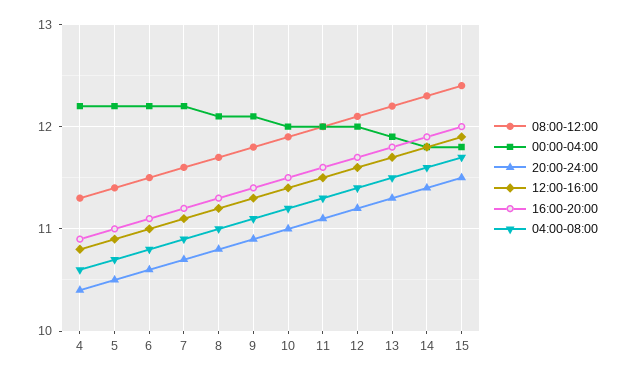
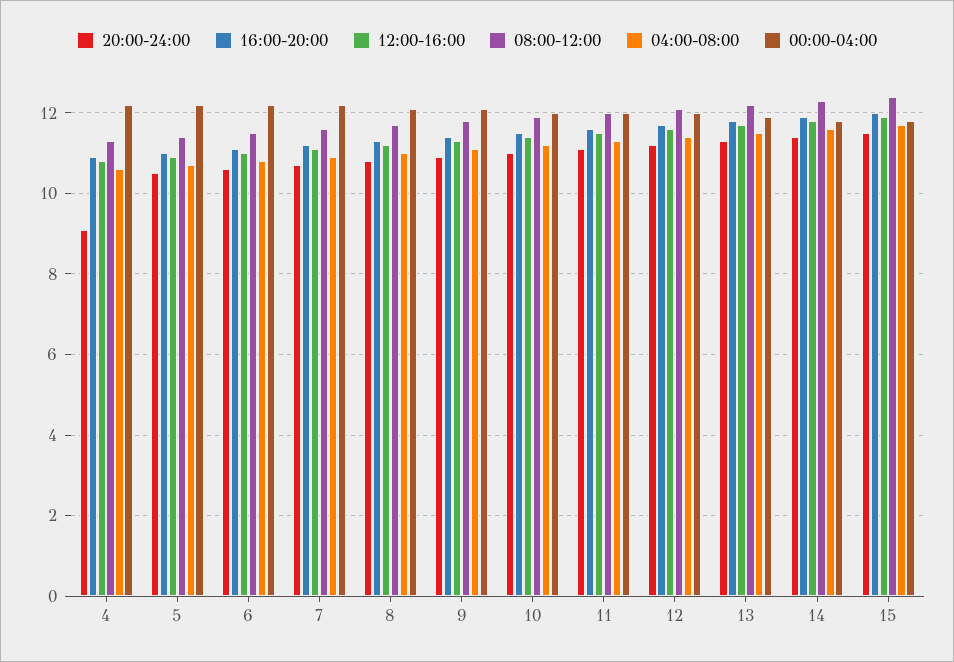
  {
    "08:00-12:00": {
      "4": 11.3,
      "5": 11.4,
      "6": 11.5,
      "7": 11.6,
      "8": 11.7,
      "9": 11.8,
      "10": 11.9,
      "11": 12,
      "12": 12.1,
      "13": 12.2,
      "14": 12.3,
      "15": 12.4
    },
    "00:00-04:00": {
      "4": 12.2,
      "5": 12.2,
      "6": 12.2,
      "7": 12.2,
      "8": 12.1,
      "9": 12.1,
      "10": 12,
      "11": 12,
      "12": 12,
      "13": 11.9,
      "14": 11.8,
      "15": 11.8
    },
    "20:00-24:00": {
-     "4": 10.4,
+     "4": 9,
      "5": 10.5,
      "6": 10.6,
      "7": 10.7,
      "8": 10.8,
      "9": 10.9,
      "10": 11,
      "11": 11.1,
      "12": 11.2,
      "13": 11.3,
      "14": 11.4,
      "15": 11.5
    },
    "12:00-16:00": {
      "4": 10.8,
      "5": 10.9,
      "6": 11,
      "7": 11.1,
      "8": 11.2,
      "9": 11.3,
      "10": 11.4,
      "11": 11.5,
      "12": 11.6,
      "13": 11.7,
      "14": 11.8,
      "15": 11.9
    },
    "16:00-20:00": {
      "4": 10.9,
      "5": 11,
      "6": 11.1,
      "7": 11.2,
      "8": 11.3,
      "9": 11.4,
      "10": 11.5,
      "11": 11.6,
      "12": 11.7,
      "13": 11.8,
      "14": 11.9,
      "15": 12
    },
    "04:00-08:00": {
      "4": 10.6,
      "5": 10.7,
      "6": 10.8,
      "7": 10.9,
      "8": 11,
      "9": 11.1,
      "10": 11.2,
      "11": 11.3,
      "12": 11.4,
      "13": 11.5,
      "14": 11.6,
      "15": 11.7
    }
  }

